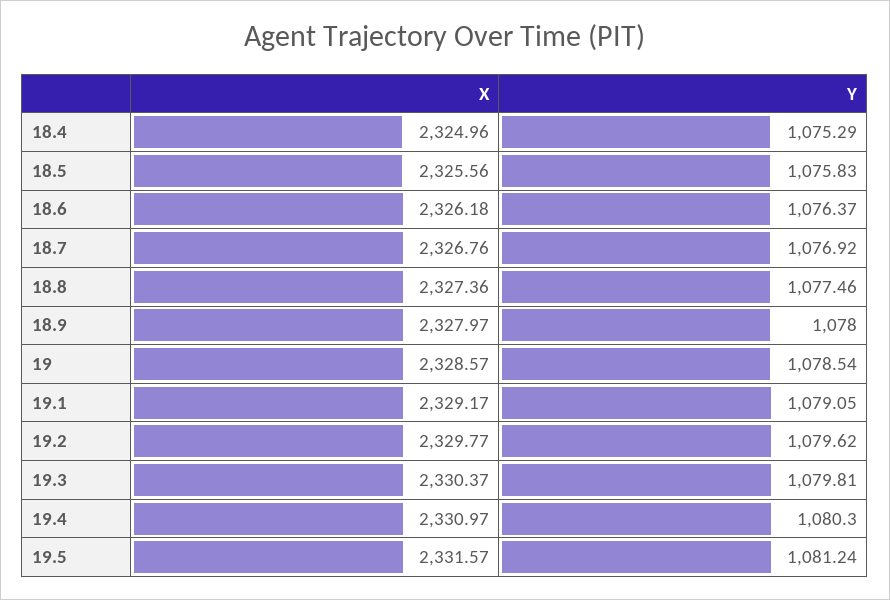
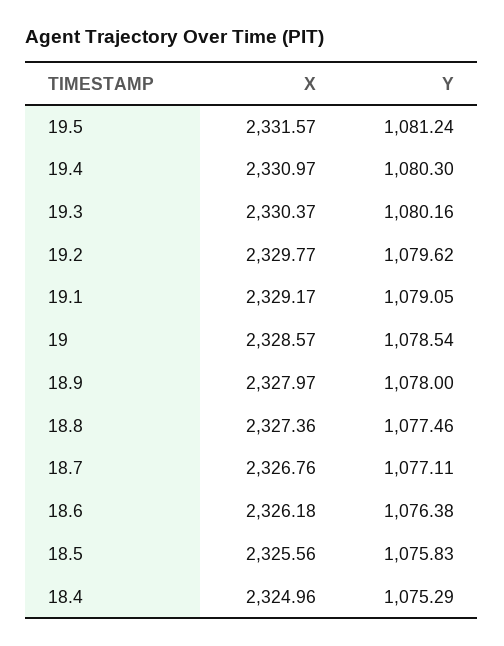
  {
    "X": {
      "18.4": 2324.96,
      "18.5": 2325.56,
      "18.6": 2326.18,
      "18.7": 2326.76,
      "18.8": 2327.36,
      "18.9": 2327.97,
      "19": 2328.57,
      "19.1": 2329.17,
      "19.2": 2329.77,
      "19.3": 2330.37,
      "19.4": 2330.97,
      "19.5": 2331.57
    },
    "Y": {
      "18.4": 1075.29,
      "18.5": 1075.83,
-     "18.6": 1076.37,
+     "18.6": 1076.38,
-     "18.7": 1076.92,
+     "18.7": 1077.11,
      "18.8": 1077.46,
      "18.9": 1078,
      "19": 1078.54,
      "19.1": 1079.05,
      "19.2": 1079.62,
-     "19.3": 1079.81,
+     "19.3": 1080.16,
      "19.4": 1080.3,
      "19.5": 1081.24
    }
  }

